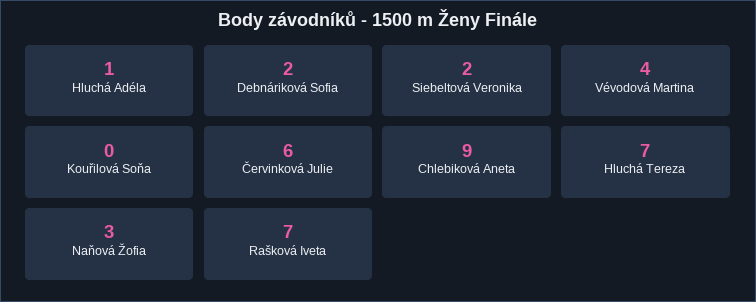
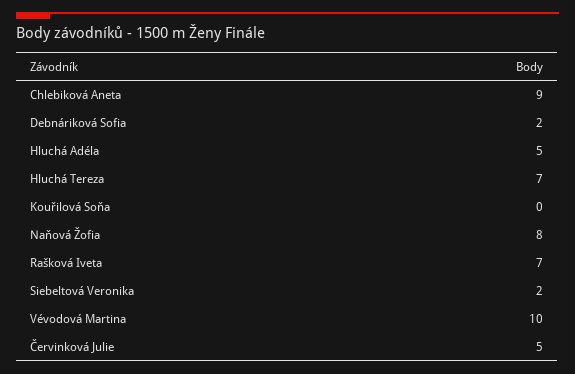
  {
-   "Hluchá Adéla": 1,
+   "Hluchá Adéla": 5,
    "Debnáriková Sofia": 2,
    "Siebeltová Veronika": 2,
-   "Vévodová Martina": 4,
+   "Vévodová Martina": 10,
    "Kouřilová Soňa": 0,
-   "Červinková Julie": 6,
+   "Červinková Julie": 5,
    "Chlebiková Aneta": 9,
    "Hluchá Tereza": 7,
-   "Naňová Žofia": 3,
+   "Naňová Žofia": 8,
    "Rašková Iveta": 7
  }

